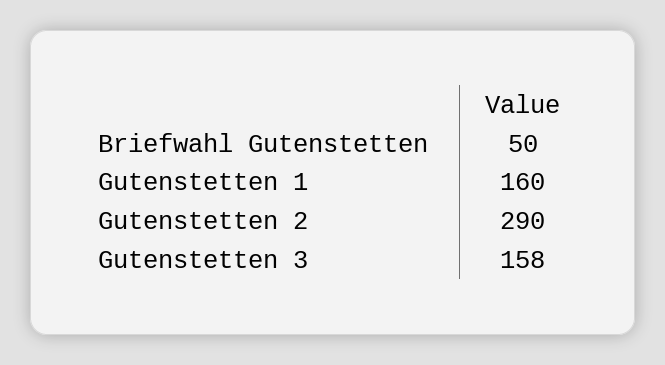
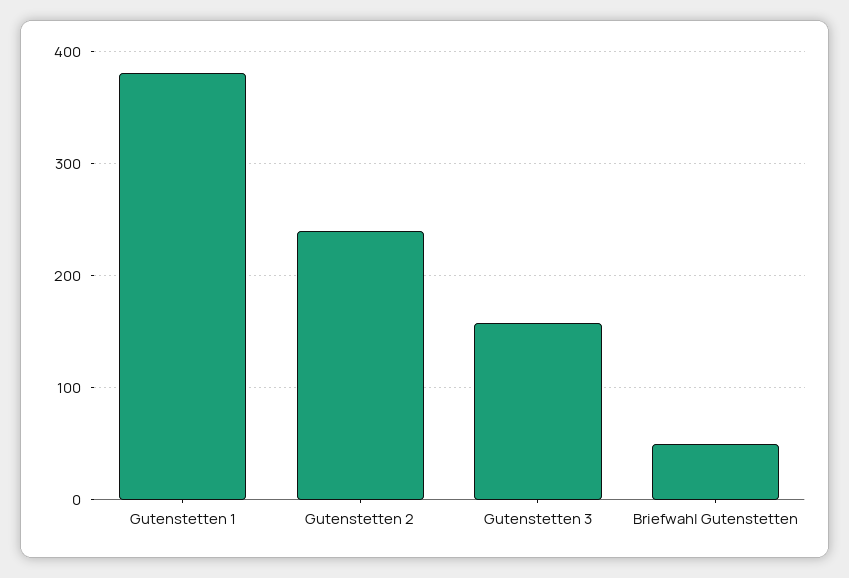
  {
    "Briefwahl Gutenstetten": 50,
-   "Gutenstetten 1": 160,
+   "Gutenstetten 1": 380,
-   "Gutenstetten 2": 290,
+   "Gutenstetten 2": 240,
    "Gutenstetten 3": 158
  }

